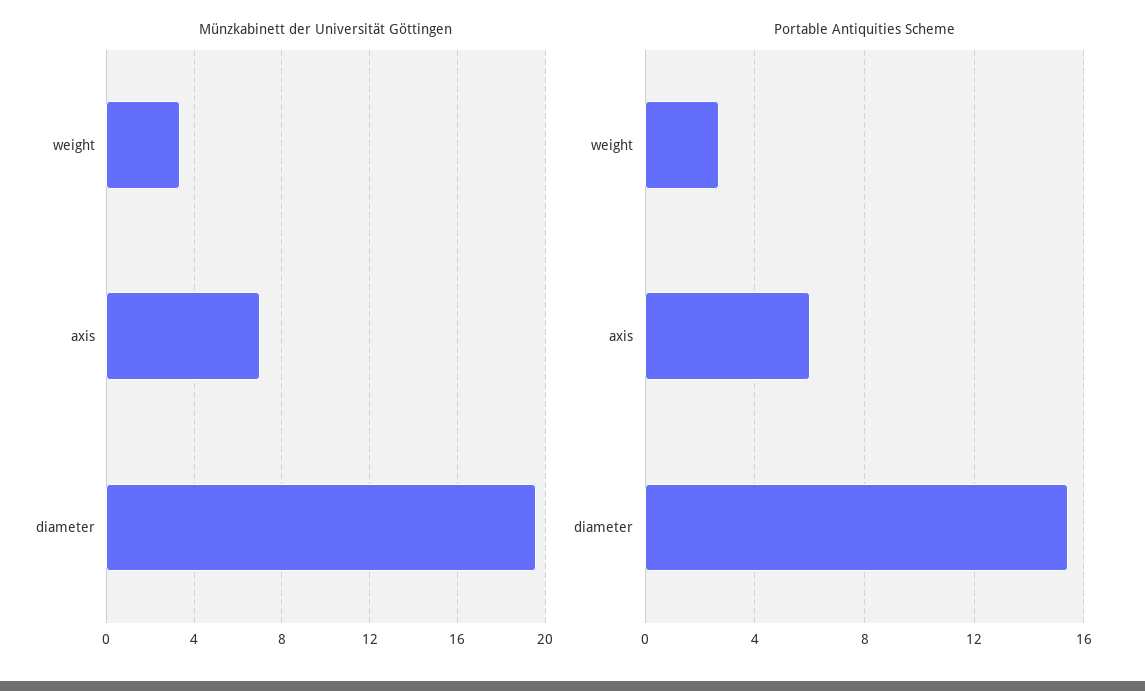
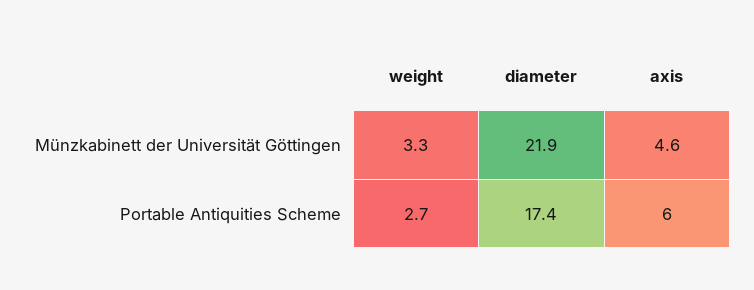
  {
    "Münzkabinett der Universität Göttingen": {
      "weight": 3.3,
-     "axis": 7,
+     "axis": 4.6,
-     "diameter": 19.5
+     "diameter": 21.9
    },
    "Portable Antiquities Scheme": {
      "weight": 2.7,
      "axis": 6,
-     "diameter": 15.5
+     "diameter": 17.4
    }
  }

